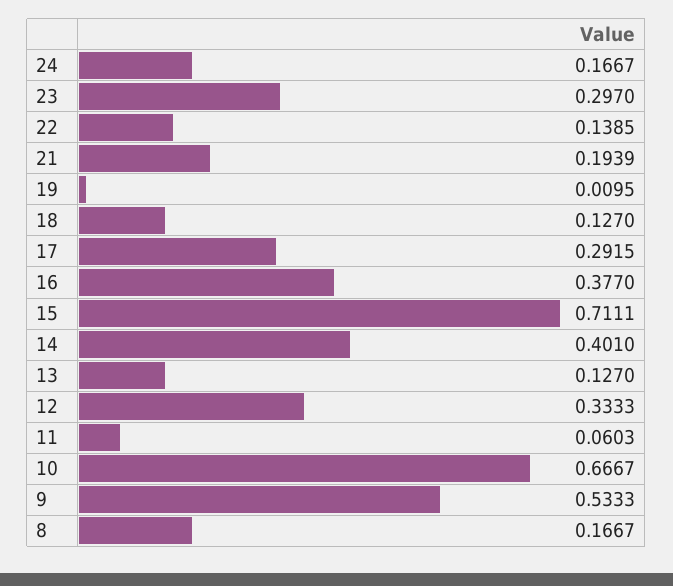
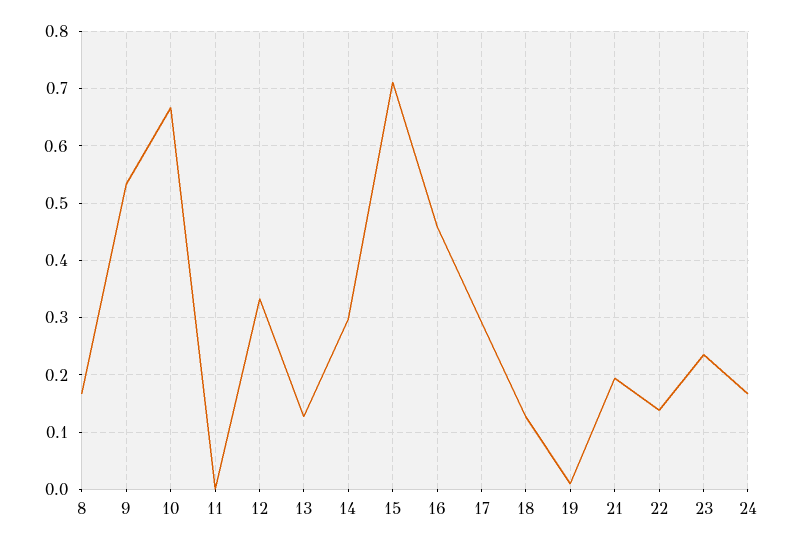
  {
    "24": 0.1667,
-   "23": 0.297,
+   "23": 0.24,
    "22": 0.1385,
    "21": 0.1939,
    "19": 0.0095,
    "18": 0.127,
    "17": 0.2915,
-   "16": 0.377,
+   "16": 0.46,
    "15": 0.7111,
-   "14": 0.401,
+   "14": 0.3,
    "13": 0.127,
    "12": 0.3333,
-   "11": 0.0603,
+   "11": 0,
    "10": 0.6667,
    "9": 0.5333,
    "8": 0.1667
  }

